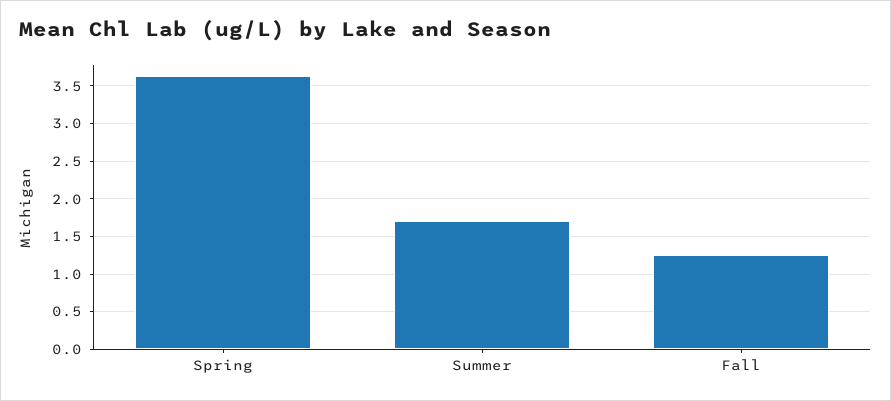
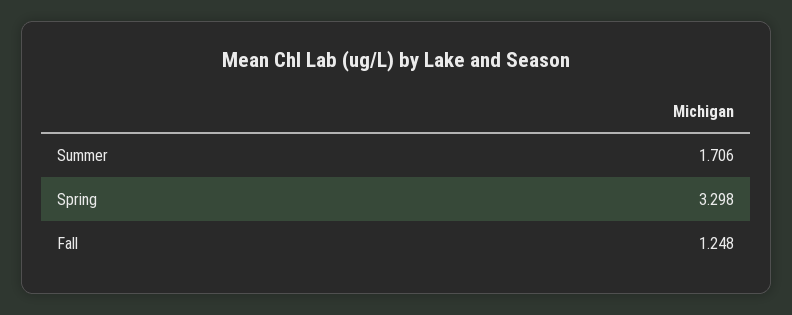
  {
-   "Spring": 3.6,
+   "Spring": 3.298,
    "Summer": 1.706,
    "Fall": 1.248
  }

